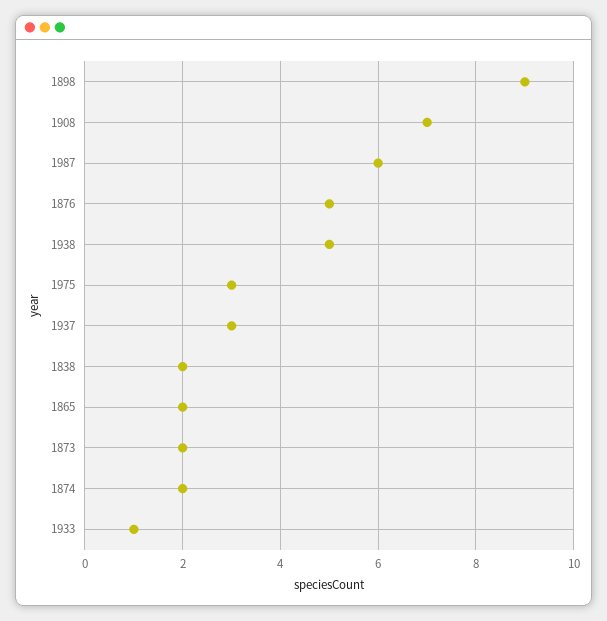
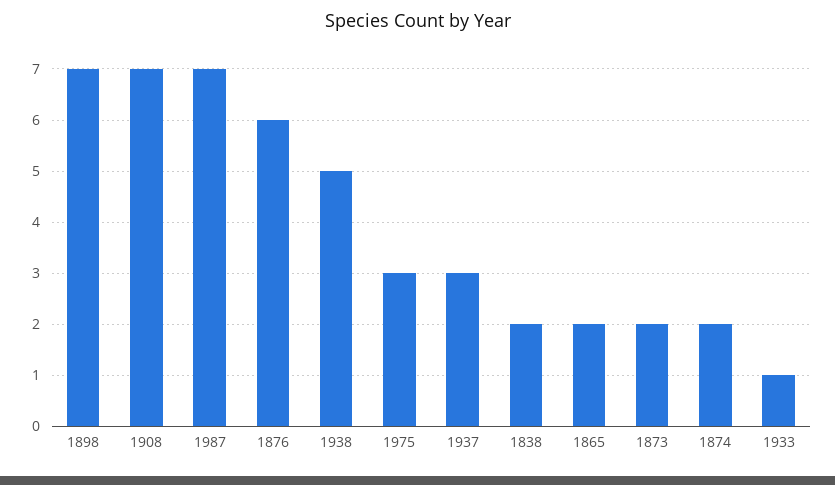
  {
-   "1898": 9,
+   "1898": 7,
    "1908": 7,
-   "1987": 6,
+   "1987": 7,
-   "1876": 5,
+   "1876": 6,
    "1938": 5,
    "1975": 3,
    "1937": 3,
    "1838": 2,
    "1865": 2,
    "1873": 2,
    "1874": 2,
    "1933": 1
  }

